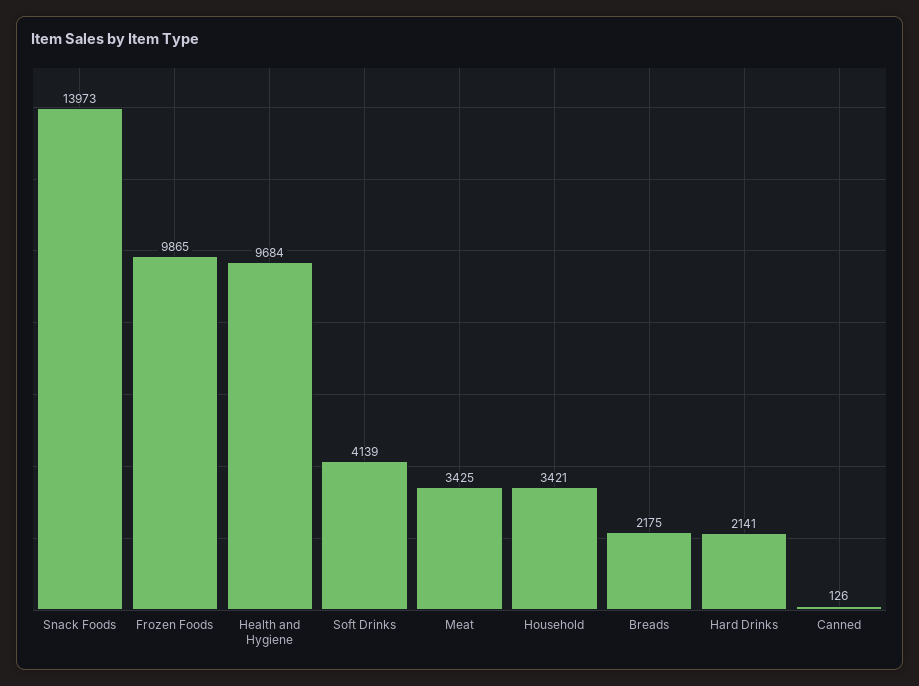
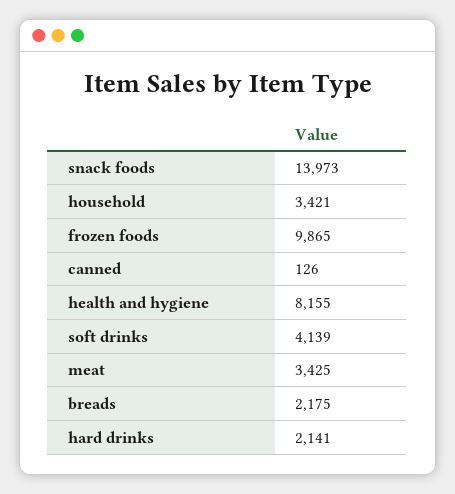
  {
    "Snack Foods": 13973,
    "Frozen Foods": 9865,
-   "Health and Hygiene": 9684,
+   "Health and Hygiene": 8155,
    "Soft Drinks": 4139,
    "Meat": 3425,
    "Household": 3421,
    "Breads": 2175,
    "Hard Drinks": 2141,
    "Canned": 126
  }

